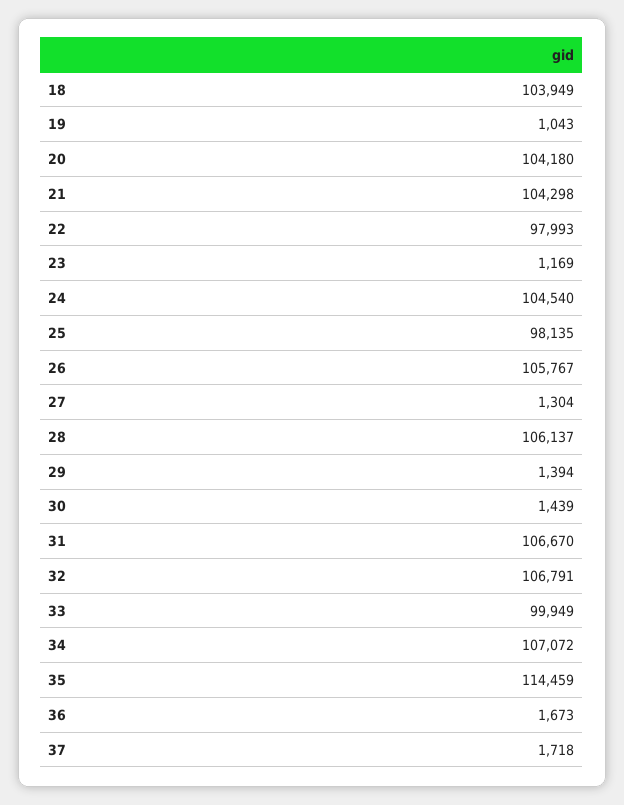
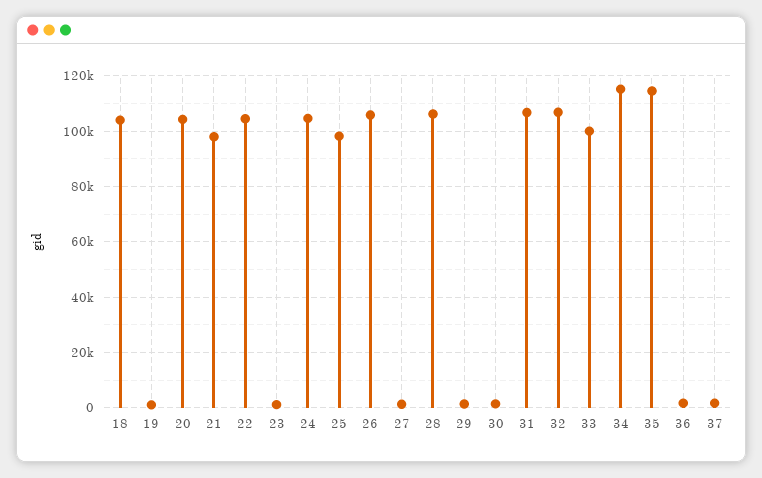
  {
    "18": 103949,
    "19": 1043,
    "20": 104180,
-   "21": 104298,
+   "21": 97500,
-   "22": 97993,
+   "22": 105000,
    "23": 1169,
    "24": 104540,
    "25": 98135,
    "26": 105767,
    "27": 1304,
    "28": 106137,
    "29": 1394,
    "30": 1439,
    "31": 106670,
    "32": 106791,
    "33": 99949,
-   "34": 107072,
+   "34": 115000,
    "35": 114459,
    "36": 1673,
    "37": 1718
  }

